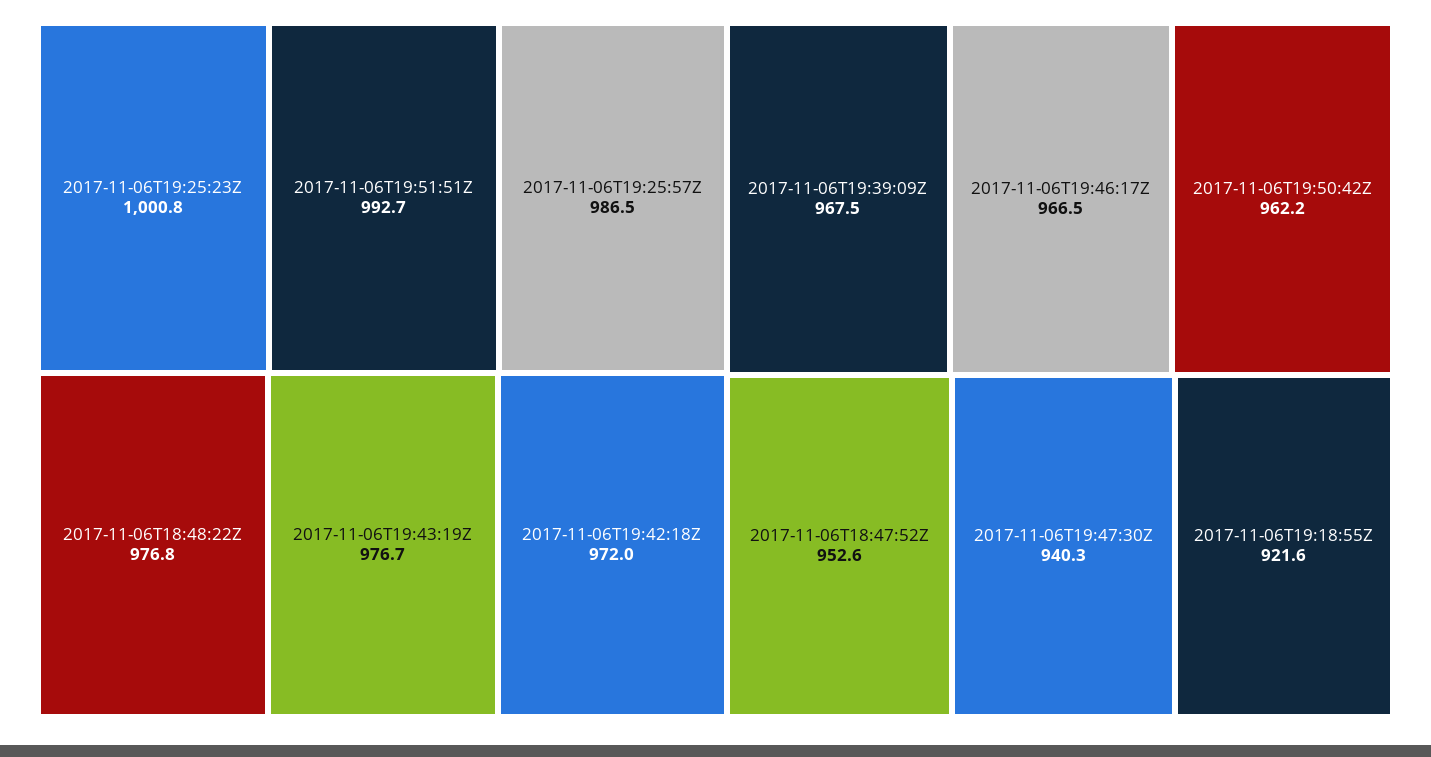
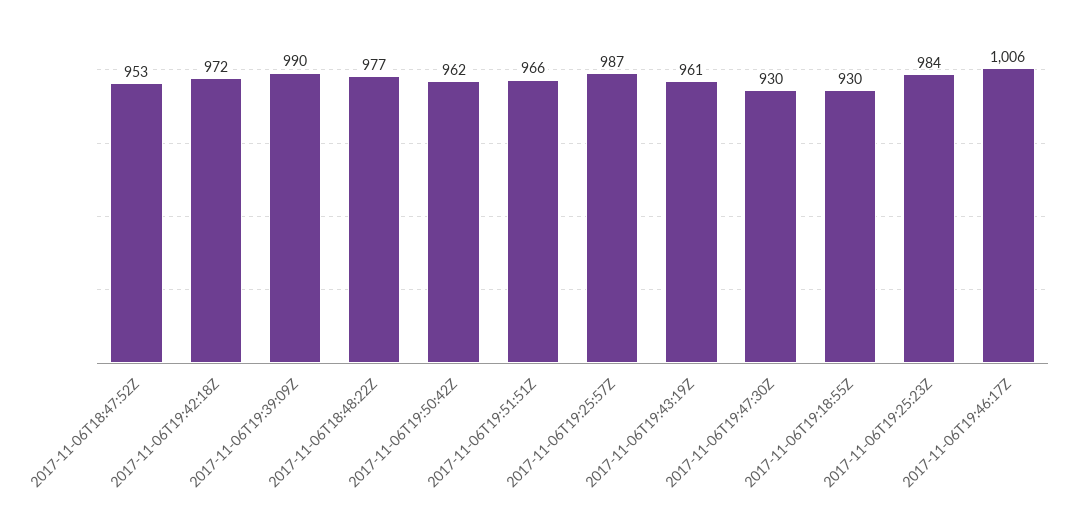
  {
-   "2017-11-06T19:25:23Z": 1000.8,
+   "2017-11-06T19:25:23Z": 984,
-   "2017-11-06T19:51:51Z": 992.7,
+   "2017-11-06T19:51:51Z": 966,
    "2017-11-06T19:25:57Z": 986.5,
    "2017-11-06T18:48:22Z": 976.8,
-   "2017-11-06T19:43:19Z": 976.7,
+   "2017-11-06T19:43:19Z": 961,
    "2017-11-06T19:42:18Z": 972,
-   "2017-11-06T19:39:09Z": 967.5,
+   "2017-11-06T19:39:09Z": 990,
-   "2017-11-06T19:46:17Z": 966.5,
+   "2017-11-06T19:46:17Z": 1006,
    "2017-11-06T19:50:42Z": 962.2,
    "2017-11-06T18:47:52Z": 952.6,
-   "2017-11-06T19:47:30Z": 940.3,
+   "2017-11-06T19:47:30Z": 930,
-   "2017-11-06T19:18:55Z": 921.6
+   "2017-11-06T19:18:55Z": 930
  }

